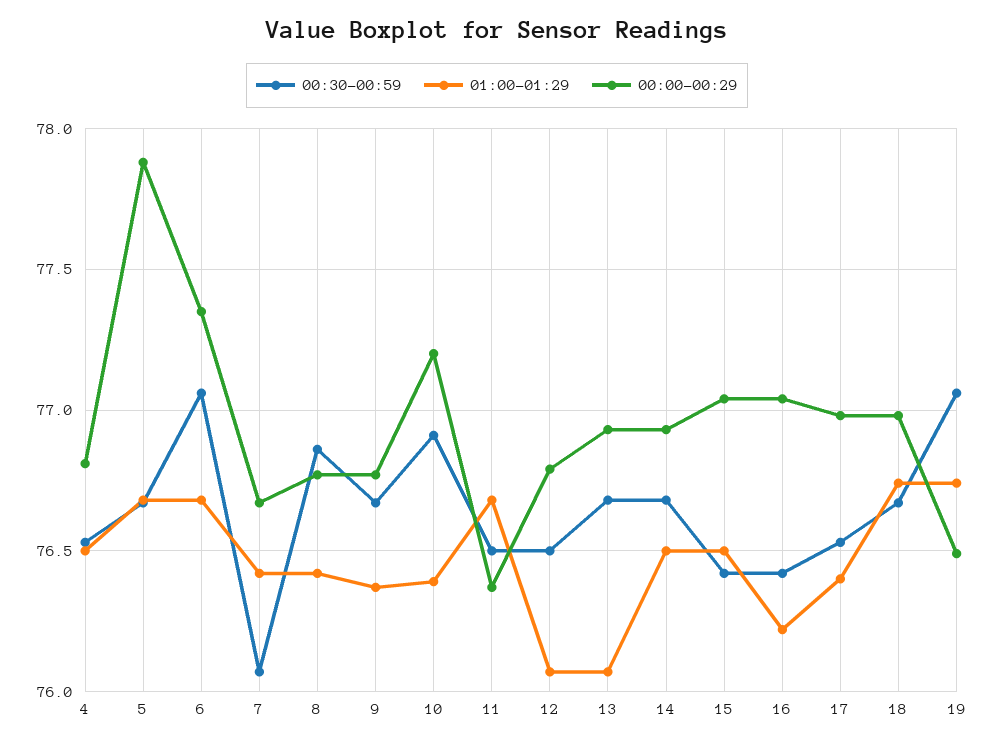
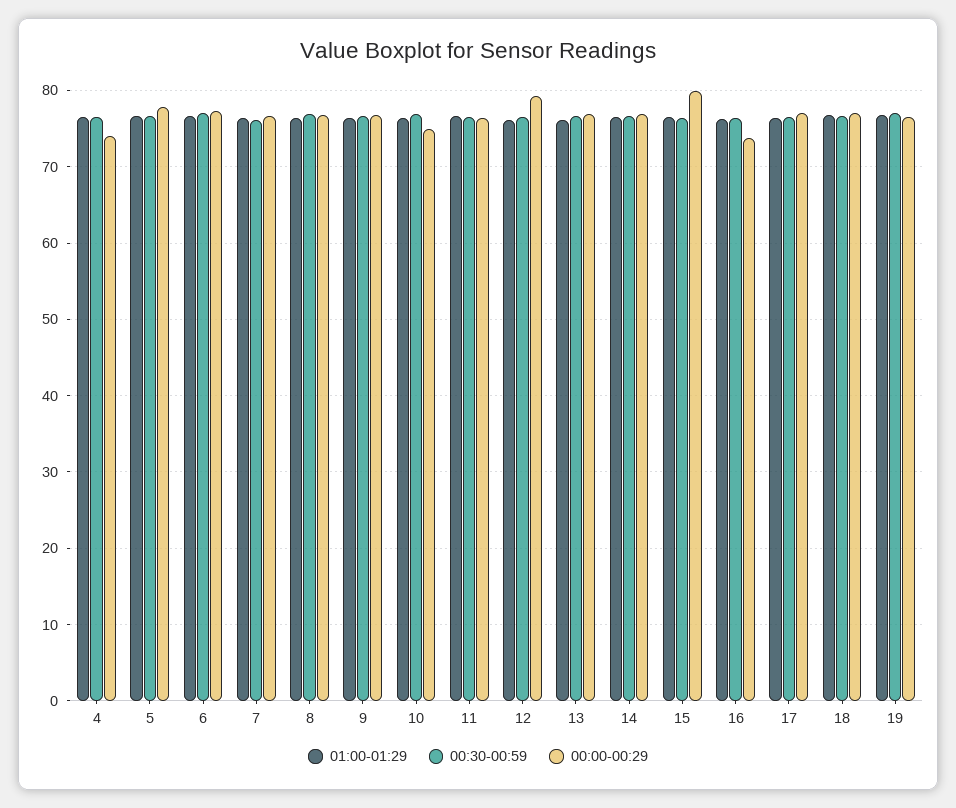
  {
    "00:30-00:59": {
      "4": 76.55,
      "5": 76.65,
      "6": 77.05,
      "7": 76.05,
      "8": 76.85,
      "9": 76.65,
      "10": 76.9,
      "11": 76.5,
      "12": 76.5,
      "13": 76.7,
      "14": 76.7,
      "15": 76.4,
      "16": 76.4,
      "17": 76.55,
      "18": 76.65,
      "19": 77.05
    },
    "01:00-01:29": {
      "4": 76.5,
      "5": 76.7,
      "6": 76.7,
      "7": 76.4,
      "8": 76.4,
      "9": 76.35,
      "10": 76.4,
      "11": 76.7,
      "12": 76.05,
      "13": 76.05,
      "14": 76.5,
      "15": 76.5,
      "16": 76.2,
      "17": 76.4,
      "18": 76.75,
      "19": 76.75
    },
    "00:00-00:29": {
-     "4": 76.8,
+     "4": 74,
      "5": 77.9,
      "6": 77.35,
      "7": 76.65,
      "8": 76.75,
      "9": 76.75,
-     "10": 77.2,
+     "10": 75,
      "11": 76.35,
-     "12": 76.8,
+     "12": 79,
      "13": 76.95,
      "14": 76.95,
-     "15": 77.05,
+     "15": 80,
-     "16": 77.05,
+     "16": 74,
      "17": 77,
      "18": 77,
      "19": 76.5
    }
  }

